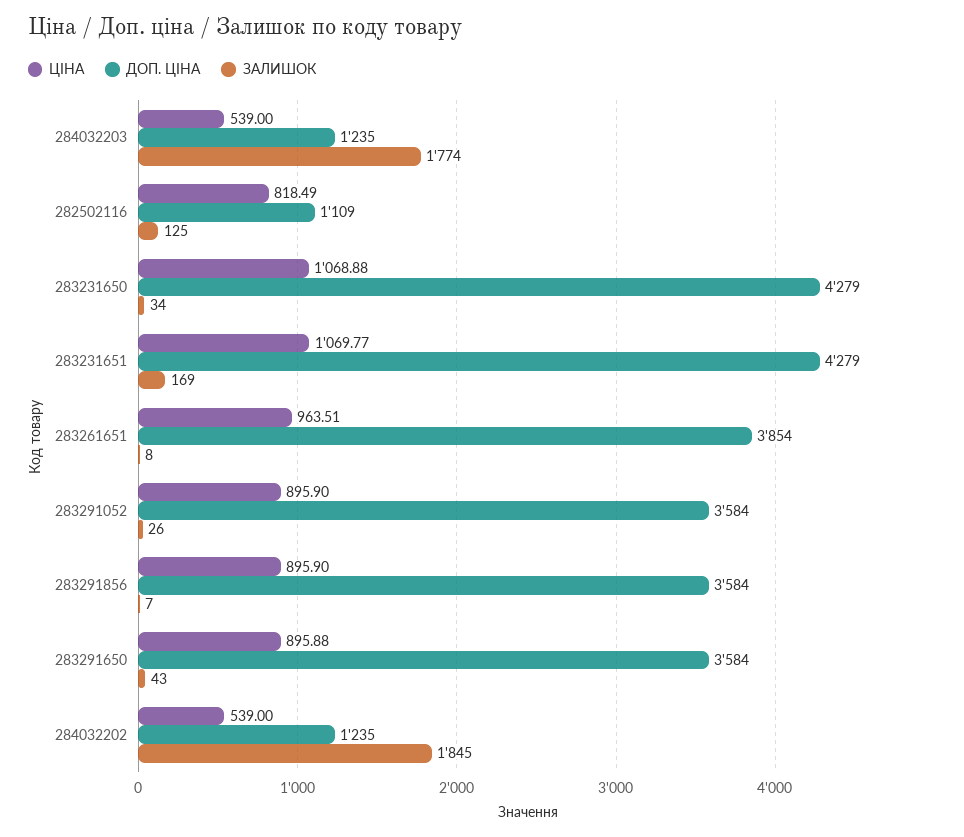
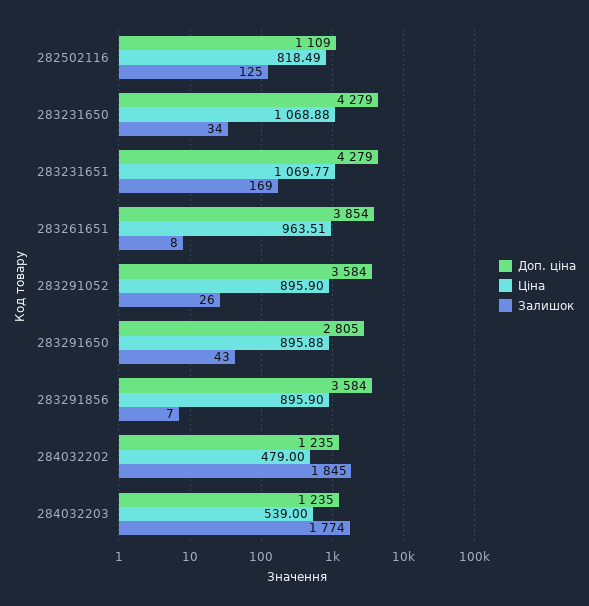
  {
    "ЦІНА": {
      "284032203": 539,
      "282502116": 818.49,
      "283231650": 1068.88,
      "283231651": 1069.77,
      "283261651": 963.51,
      "283291052": 895.9,
      "283291856": 895.9,
      "283291650": 895.88,
-     "284032202": 539
+     "284032202": 479
    },
    "ДОП. ЦІНА": {
      "284032203": 1235,
      "282502116": 1109,
      "283231650": 4279,
      "283231651": 4279,
      "283261651": 3854,
      "283291052": 3584,
      "283291856": 3584,
-     "283291650": 3584,
+     "283291650": 2805,
      "284032202": 1235
    },
    "ЗАЛИШОК": {
      "284032203": 1774,
      "282502116": 125,
      "283231650": 34,
      "283231651": 169,
      "283261651": 8,
      "283291052": 26,
      "283291856": 7,
      "283291650": 43,
      "284032202": 1845
    }
  }

